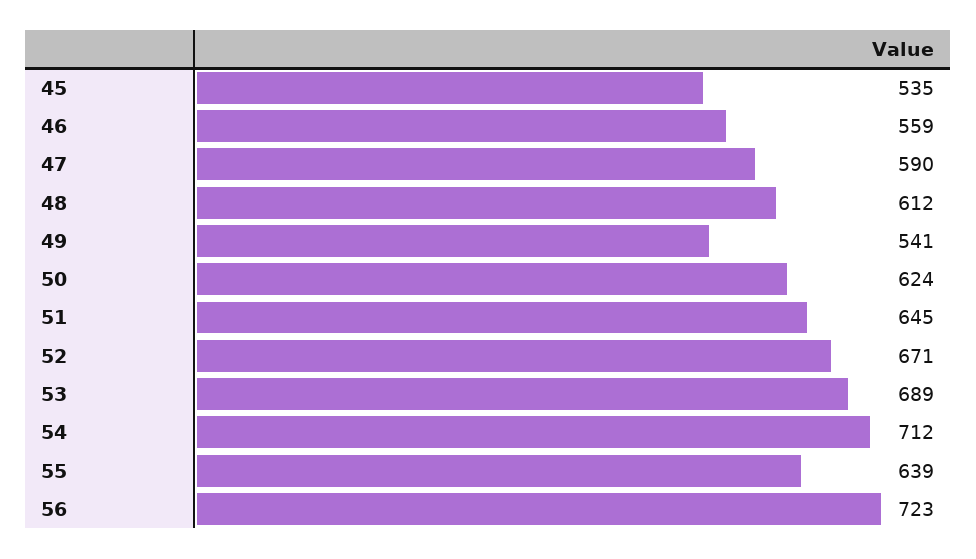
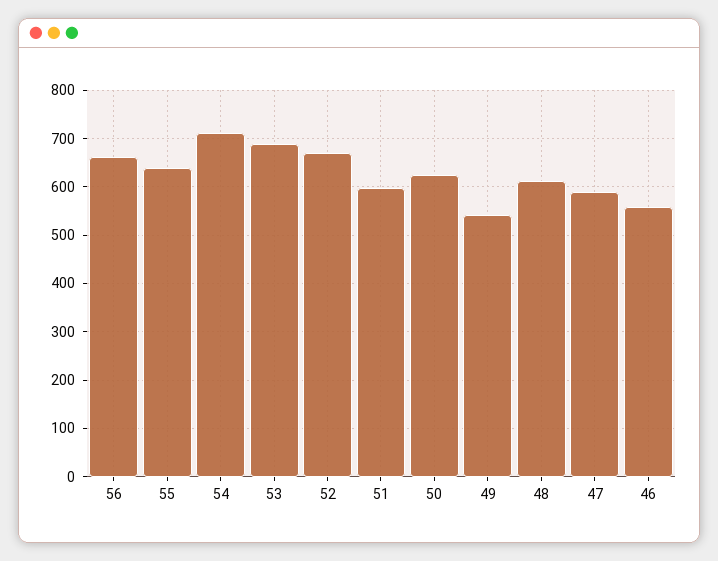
  {
-   "45": 535,
    "46": 559,
    "47": 590,
    "48": 612,
    "49": 541,
    "50": 624,
-   "51": 645,
+   "51": 600,
    "52": 671,
    "53": 689,
    "54": 712,
    "55": 639,
-   "56": 723
+   "56": 660
  }

